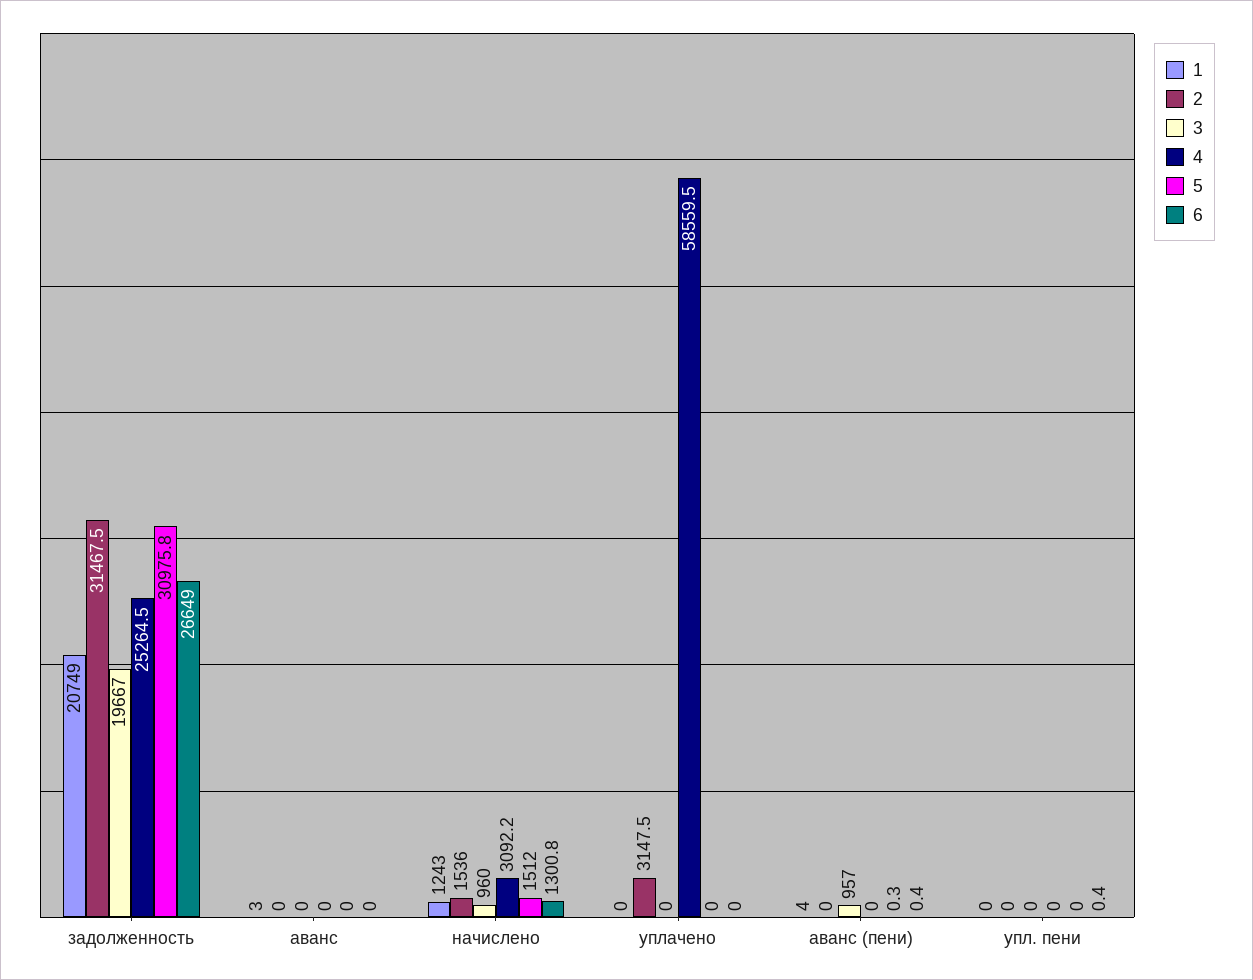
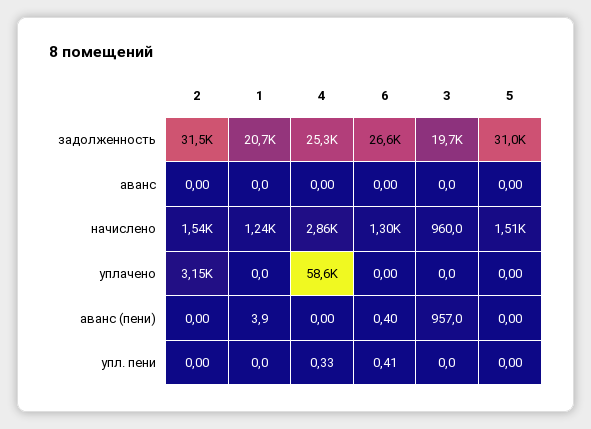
  {
    "1": {
      "задолженность": 20749,
-     "аванс": 3,
+     "аванс": 0,
      "начислено": 1243,
      "уплачено": 0,
      "аванс (пени)": 3.9,
      "упл. пени": 0
    },
    "2": {
      "задолженность": 31467.5,
      "аванс": 0,
      "начислено": 1536,
      "уплачено": 3147.5,
      "аванс (пени)": 0,
      "упл. пени": 0
    },
    "3": {
      "задолженность": 19667,
      "аванс": 0,
      "начислено": 960,
      "уплачено": 0,
      "аванс (пени)": 957,
      "упл. пени": 0
    },
    "4": {
      "задолженность": 25264.5,
      "аванс": 0,
-     "начислено": 3092.2,
+     "начислено": 2860,
      "уплачено": 58559.5,
      "аванс (пени)": 0,
-     "упл. пени": 0
+     "упл. пени": 0.33
    },
    "5": {
      "задолженность": 30975.8,
      "аванс": 0,
      "начислено": 1512,
      "уплачено": 0,
-     "аванс (пени)": 0.3,
+     "аванс (пени)": 0,
      "упл. пени": 0
    },
    "6": {
      "задолженность": 26649,
      "аванс": 0,
      "начислено": 1300.8,
      "уплачено": 0,
      "аванс (пени)": 0.4,
      "упл. пени": 0.41
    }
  }

